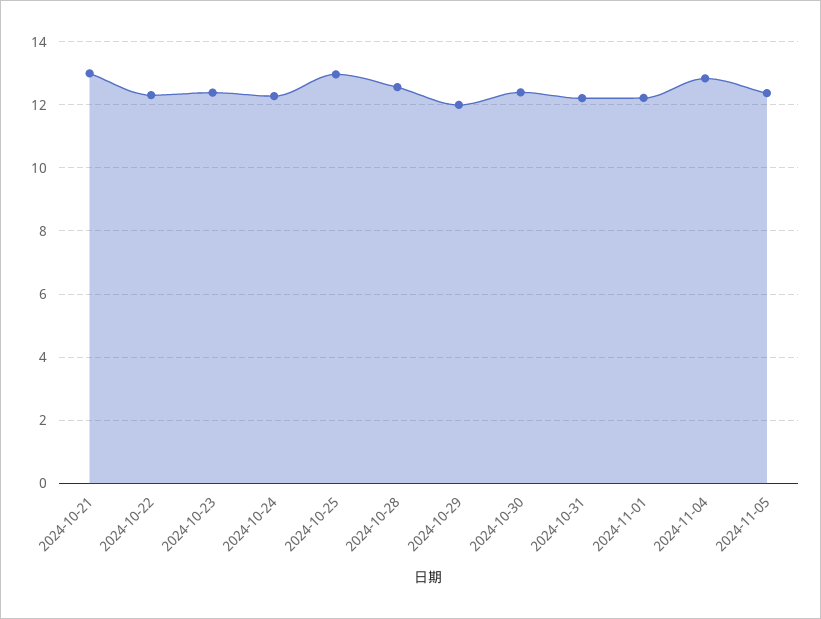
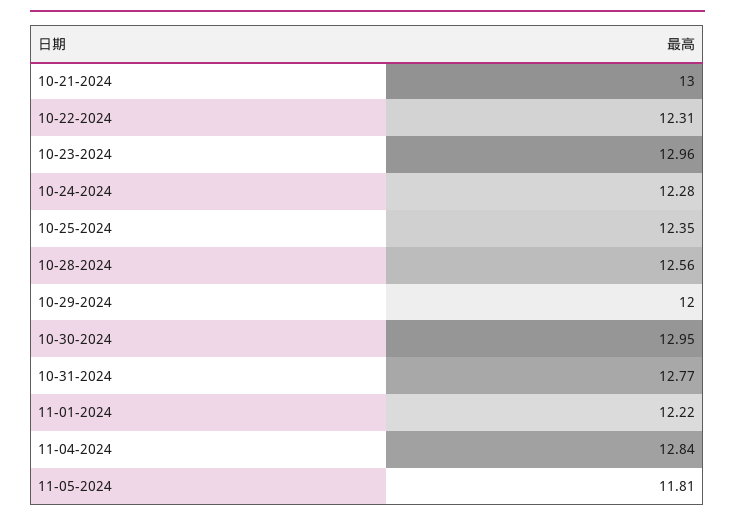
  {
    "2024-10-21": 13,
    "2024-10-22": 12.31,
-   "2024-10-23": 12.4,
+   "2024-10-23": 12.96,
    "2024-10-24": 12.28,
-   "2024-10-25": 13,
+   "2024-10-25": 12.35,
    "2024-10-28": 12.56,
    "2024-10-29": 12,
-   "2024-10-30": 12.4,
+   "2024-10-30": 12.95,
-   "2024-10-31": 12.2,
+   "2024-10-31": 12.77,
    "2024-11-01": 12.22,
    "2024-11-04": 12.84,
-   "2024-11-05": 12.4
+   "2024-11-05": 11.81
  }

